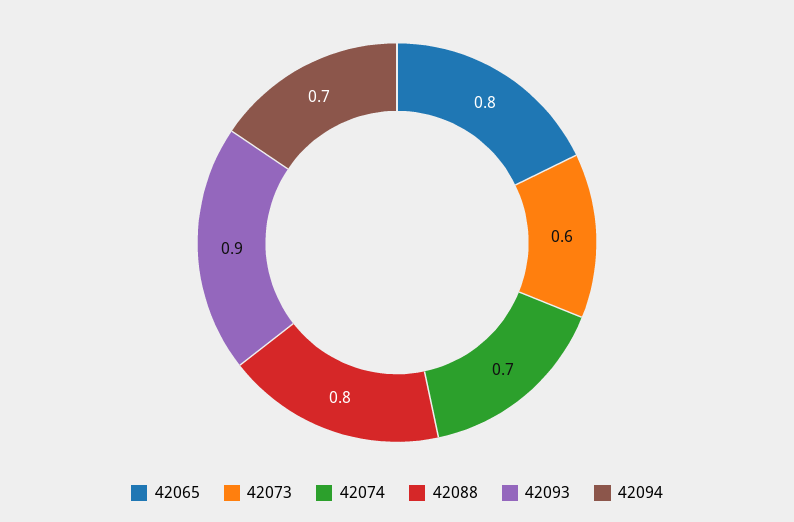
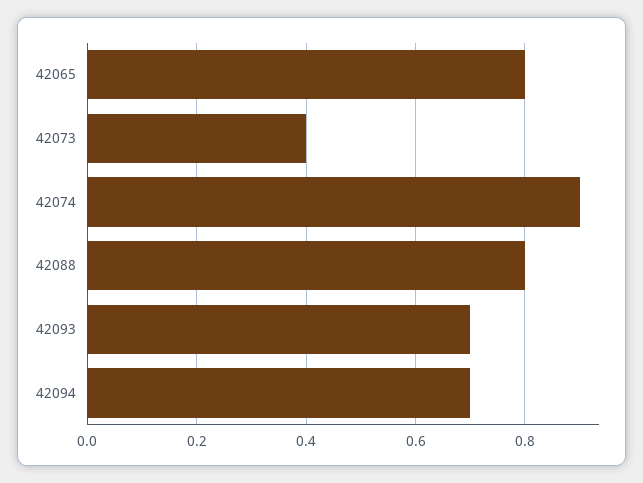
  {
    "42065": 0.8,
-   "42073": 0.6,
+   "42073": 0.4,
-   "42074": 0.7,
+   "42074": 0.9,
    "42088": 0.8,
-   "42093": 0.9,
+   "42093": 0.7,
    "42094": 0.7
  }

